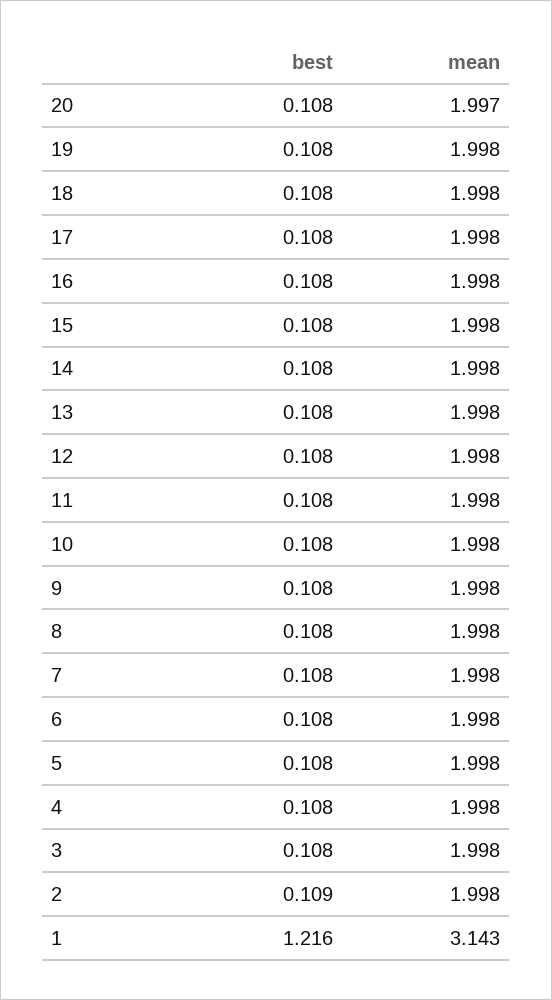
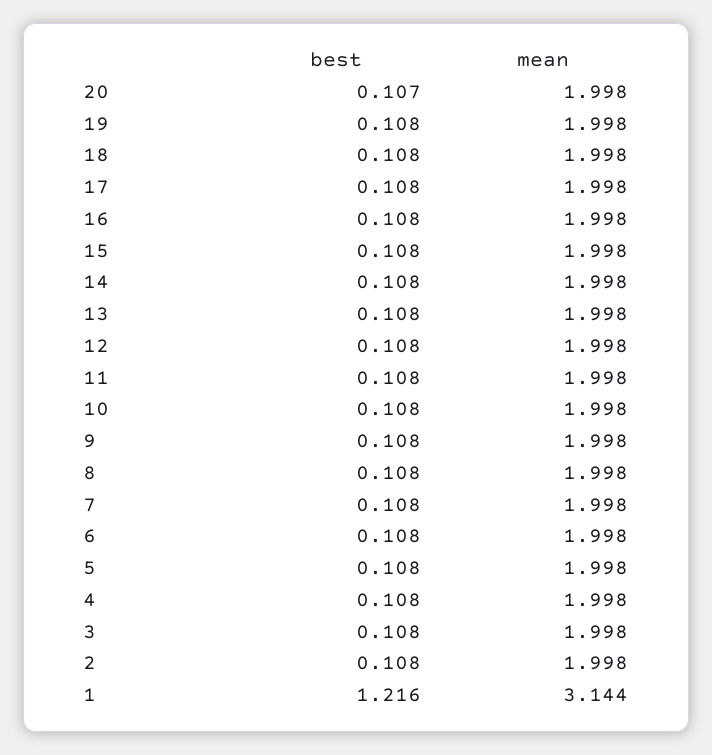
  {
    "best": {
-     "20": 0.108,
+     "20": 0.107,
      "19": 0.108,
      "18": 0.108,
      "17": 0.108,
      "16": 0.108,
      "15": 0.108,
      "14": 0.108,
      "13": 0.108,
      "12": 0.108,
      "11": 0.108,
      "10": 0.108,
      "9": 0.108,
      "8": 0.108,
      "7": 0.108,
      "6": 0.108,
      "5": 0.108,
      "4": 0.108,
      "3": 0.108,
-     "2": 0.109,
+     "2": 0.108,
      "1": 1.216
    },
    "mean": {
-     "20": 1.997,
+     "20": 1.998,
      "19": 1.998,
      "18": 1.998,
      "17": 1.998,
      "16": 1.998,
      "15": 1.998,
      "14": 1.998,
      "13": 1.998,
      "12": 1.998,
      "11": 1.998,
      "10": 1.998,
      "9": 1.998,
      "8": 1.998,
      "7": 1.998,
      "6": 1.998,
      "5": 1.998,
      "4": 1.998,
      "3": 1.998,
      "2": 1.998,
-     "1": 3.143
+     "1": 3.144
    }
  }

